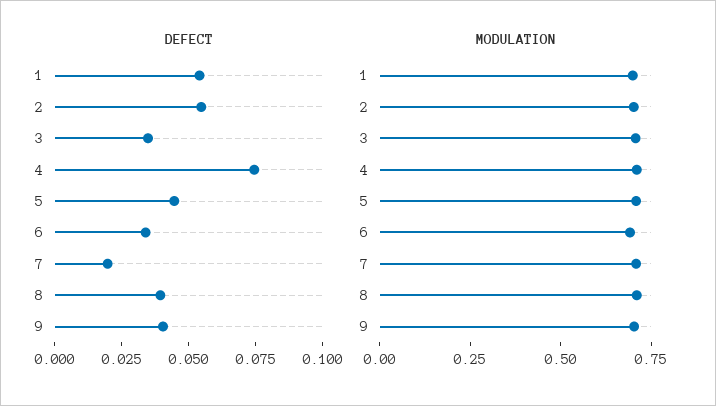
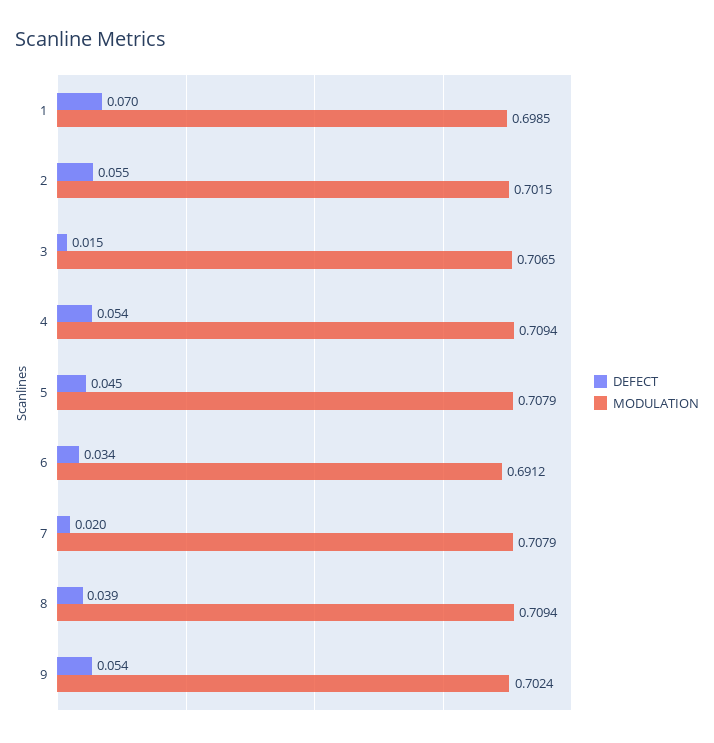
  {
    "DEFECT": {
-     "1": 0.055,
+     "1": 0.07,
      "2": 0.055,
-     "3": 0.035,
+     "3": 0.015,
-     "4": 0.075,
+     "4": 0.054,
      "5": 0.045,
      "6": 0.034,
      "7": 0.02,
      "8": 0.039,
-     "9": 0.04
+     "9": 0.054
    },
    "MODULATION": {
      "1": 0.6985,
      "2": 0.7015,
      "3": 0.7065,
      "4": 0.7094,
      "5": 0.7079,
      "6": 0.6912,
      "7": 0.7079,
      "8": 0.7094,
      "9": 0.7024
    }
  }

